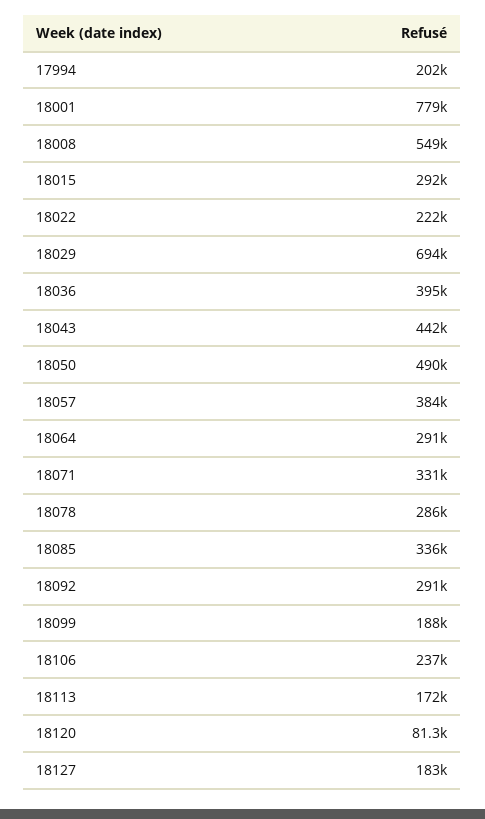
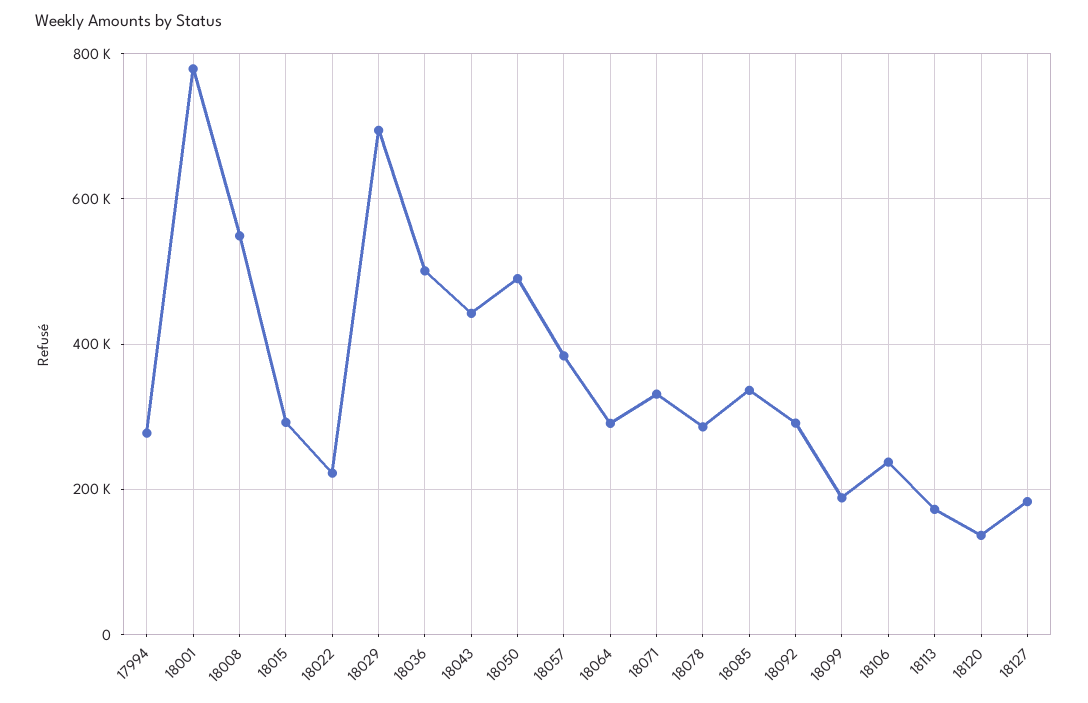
  {
-   "17994": 202000,
+   "17994": 280000,
    "18001": 779000,
    "18008": 549000,
    "18015": 292000,
    "18022": 222000,
    "18029": 694000,
-   "18036": 395000,
+   "18036": 500000,
    "18043": 442000,
    "18050": 490000,
    "18057": 384000,
    "18064": 291000,
    "18071": 331000,
    "18078": 286000,
    "18085": 336000,
    "18092": 291000,
    "18099": 188000,
    "18106": 237000,
    "18113": 172000,
-   "18120": 81300,
+   "18120": 140000,
    "18127": 183000
  }

